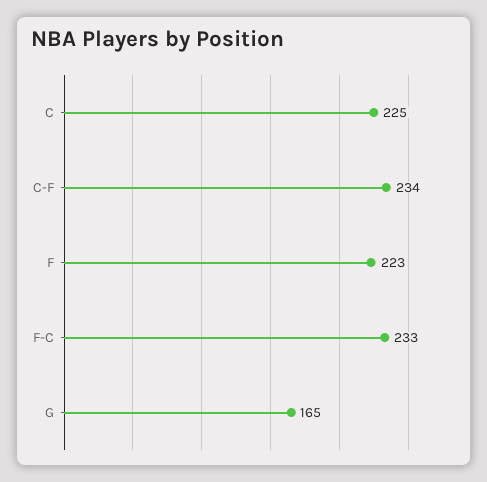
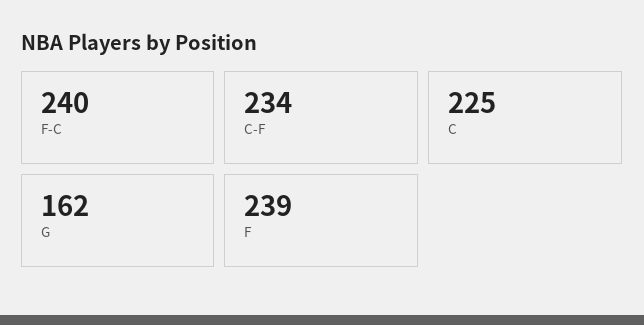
  {
    "C": 225,
    "C-F": 234,
-   "F": 223,
+   "F": 239,
-   "F-C": 233,
+   "F-C": 240,
-   "G": 165
+   "G": 162
  }

